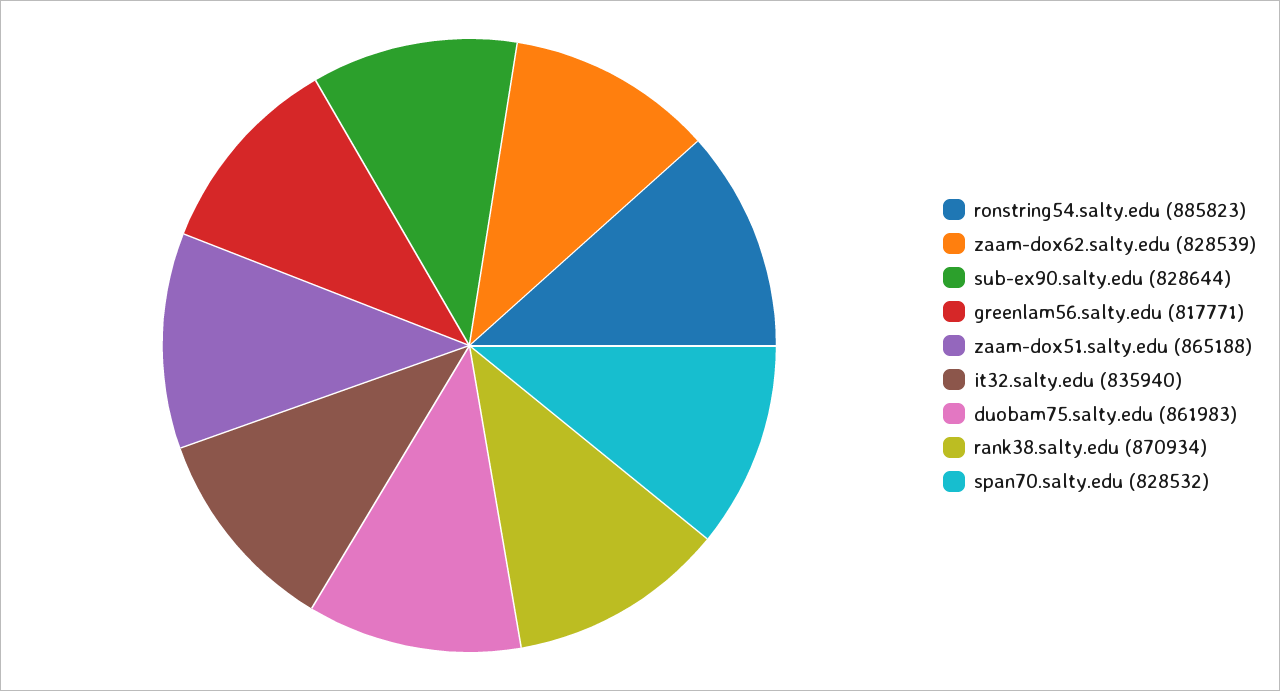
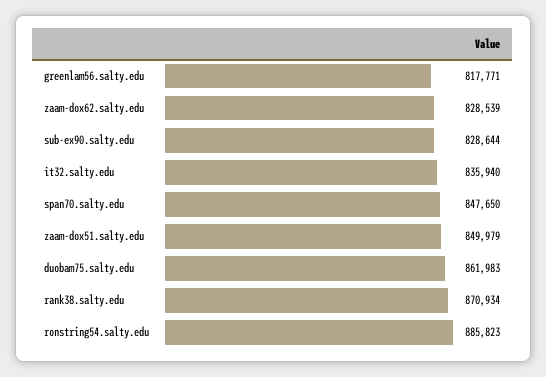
  {
    "ronstring54.salty.edu": 885823,
    "zaam-dox62.salty.edu": 828539,
    "sub-ex90.salty.edu": 828644,
    "greenlam56.salty.edu": 817771,
-   "zaam-dox51.salty.edu": 865188,
+   "zaam-dox51.salty.edu": 849979,
    "it32.salty.edu": 835940,
    "duobam75.salty.edu": 861983,
    "rank38.salty.edu": 870934,
-   "span70.salty.edu": 828532
+   "span70.salty.edu": 847650
  }

